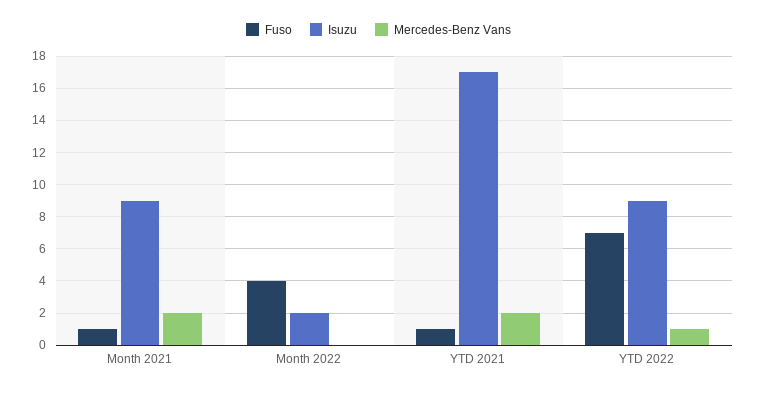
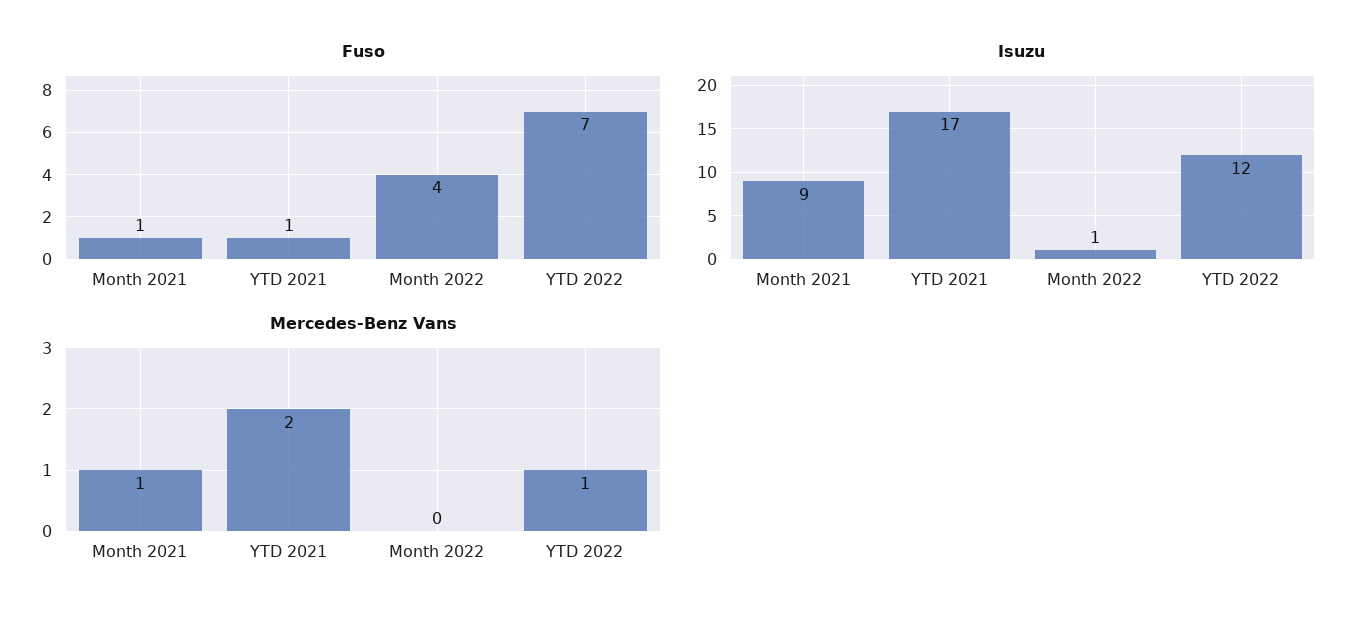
  {
    "Fuso": {
      "Month 2021": 1,
      "Month 2022": 4,
      "YTD 2021": 1,
      "YTD 2022": 7
    },
    "Isuzu": {
      "Month 2021": 9,
-     "Month 2022": 2,
+     "Month 2022": 1,
      "YTD 2021": 17,
-     "YTD 2022": 9
+     "YTD 2022": 12
    },
    "Mercedes-Benz Vans": {
-     "Month 2021": 2,
+     "Month 2021": 1,
      "Month 2022": 0,
      "YTD 2021": 2,
      "YTD 2022": 1
    }
  }

